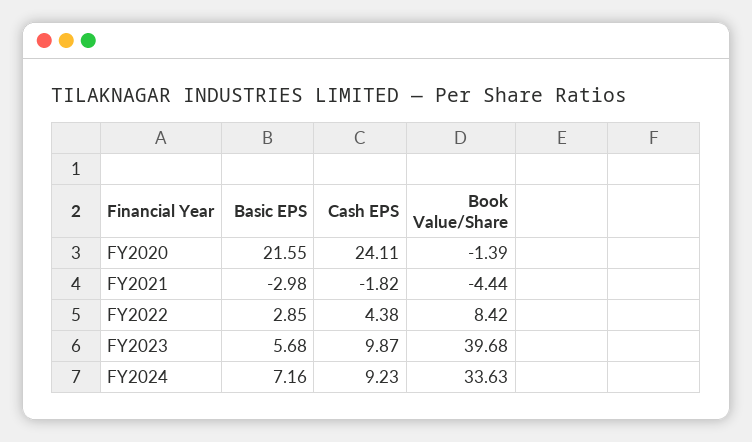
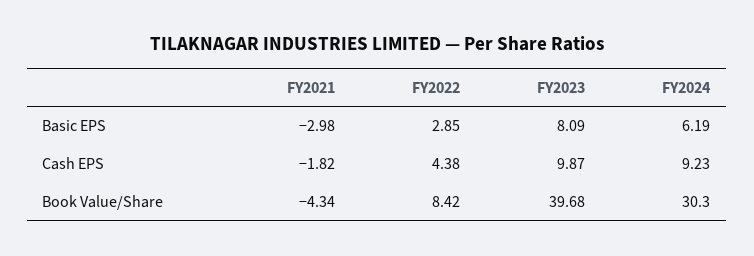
  {
    "Basic EPS": {
-     "FY2020": 21.55,
      "FY2021": -2.98,
      "FY2022": 2.85,
-     "FY2023": 5.68,
+     "FY2023": 8.09,
-     "FY2024": 7.16
+     "FY2024": 6.19
    },
    "Cash EPS": {
-     "FY2020": 24.11,
      "FY2021": -1.82,
      "FY2022": 4.38,
      "FY2023": 9.87,
      "FY2024": 9.23
    },
    "Book Value/Share": {
-     "FY2020": -1.39,
-     "FY2021": -4.44,
+     "FY2021": -4.34,
      "FY2022": 8.42,
      "FY2023": 39.68,
-     "FY2024": 33.63
+     "FY2024": 30.3
    }
  }

